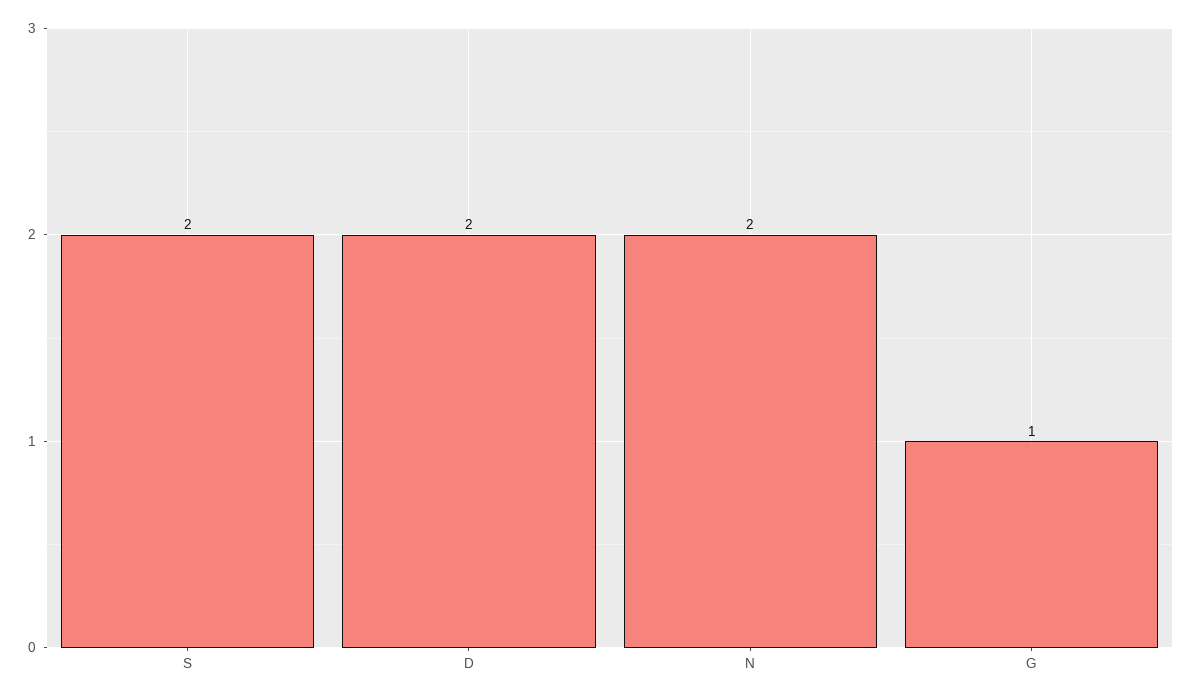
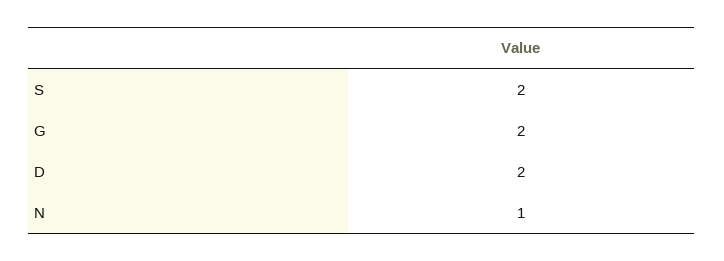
  {
    "S": 2,
    "D": 2,
-   "N": 2,
+   "N": 1,
-   "G": 1
+   "G": 2
  }

